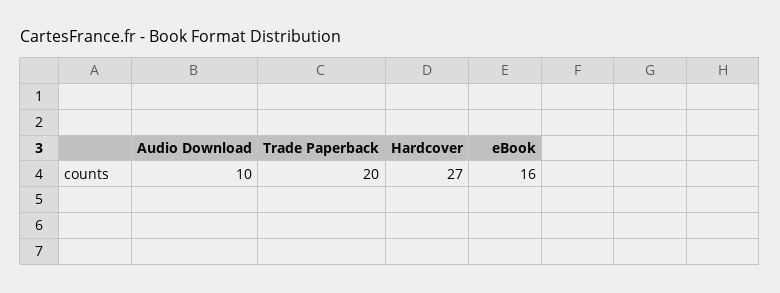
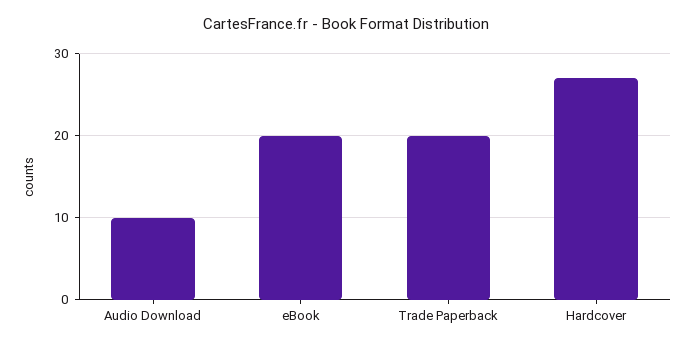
  {
    "Audio Download": 10,
    "Trade Paperback": 20,
    "Hardcover": 27,
-   "eBook": 16
+   "eBook": 20
  }

